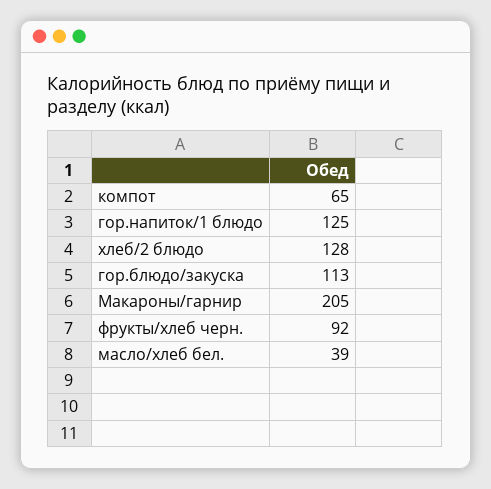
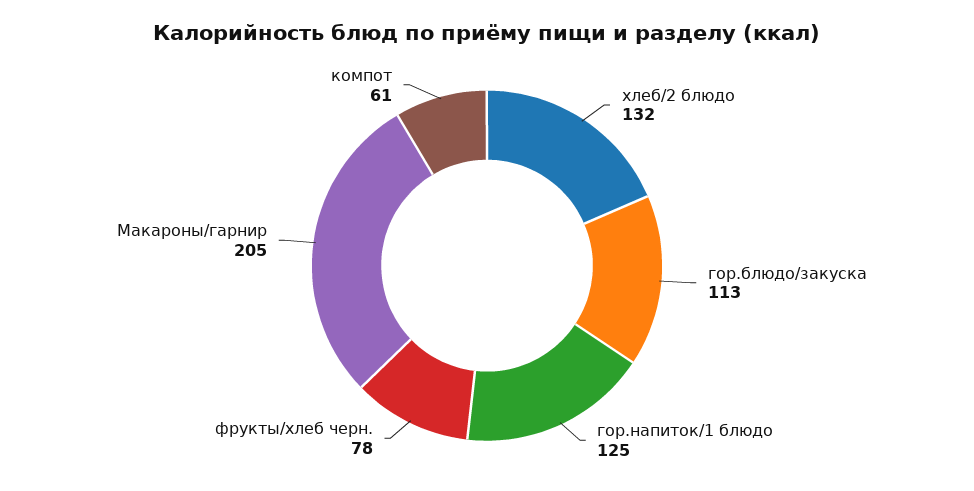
  {
-   "компот": 65,
+   "компот": 61,
    "гор.напиток/1 блюдо": 125,
-   "хлеб/2 блюдо": 128,
+   "хлеб/2 блюдо": 132,
    "гор.блюдо/закуска": 113,
    "Макароны/гарнир": 205,
-   "фрукты/хлеб черн.": 92,
+   "фрукты/хлеб черн.": 78
-   "масло/хлеб бел.": 39
  }

